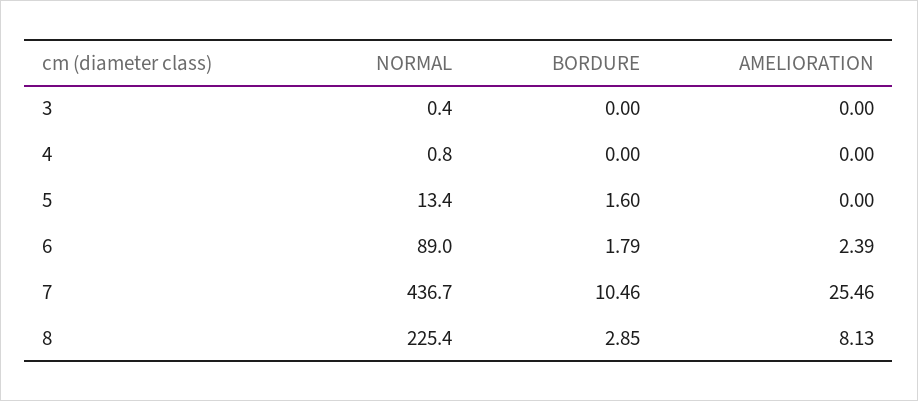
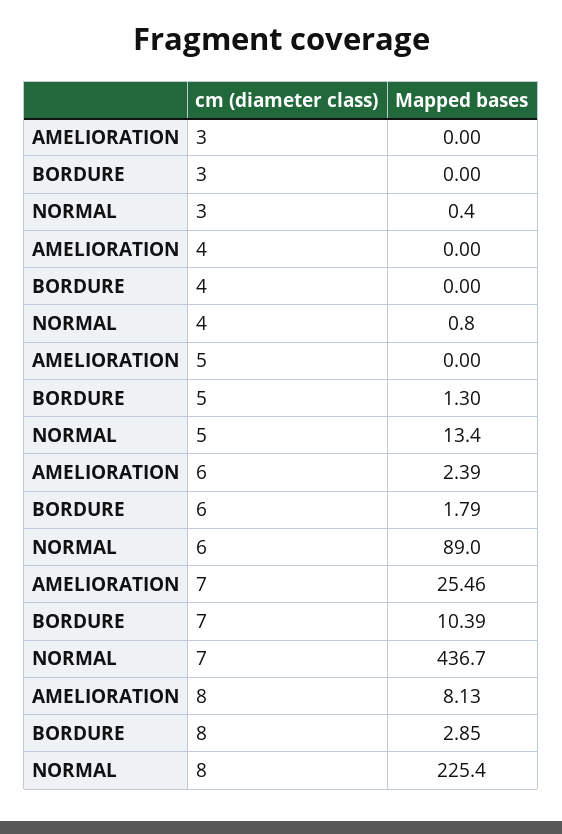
  {
    "NORMAL": {
      "3": 0.4,
      "4": 0.8,
      "5": 13.4,
      "6": 89,
      "7": 436.7,
      "8": 225.4
    },
    "BORDURE": {
      "3": 0,
      "4": 0,
-     "5": 1.6,
+     "5": 1.3,
      "6": 1.79,
-     "7": 10.46,
+     "7": 10.39,
      "8": 2.85
    },
    "AMELIORATION": {
      "3": 0,
      "4": 0,
      "5": 0,
      "6": 2.39,
      "7": 25.46,
      "8": 8.13
    }
  }

